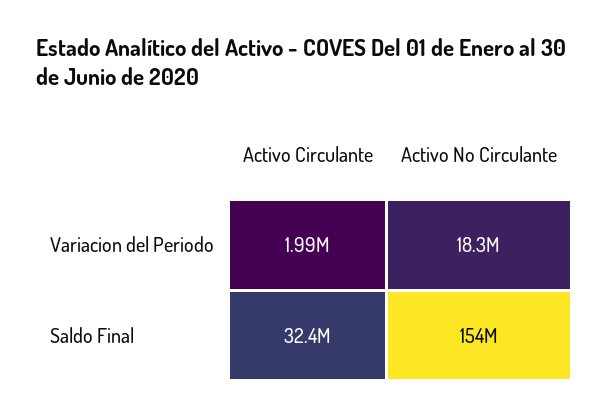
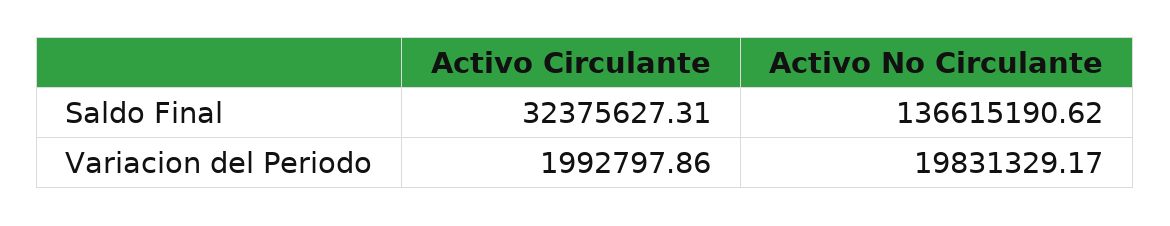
  {
    "Activo Circulante": {
      "Variacion del Periodo": 1992797.86,
      "Saldo Final": 32375627.31
    },
    "Activo No Circulante": {
-     "Variacion del Periodo": 18300000,
+     "Variacion del Periodo": 19831329.17,
-     "Saldo Final": 154000000
+     "Saldo Final": 136615190.62
    }
  }

